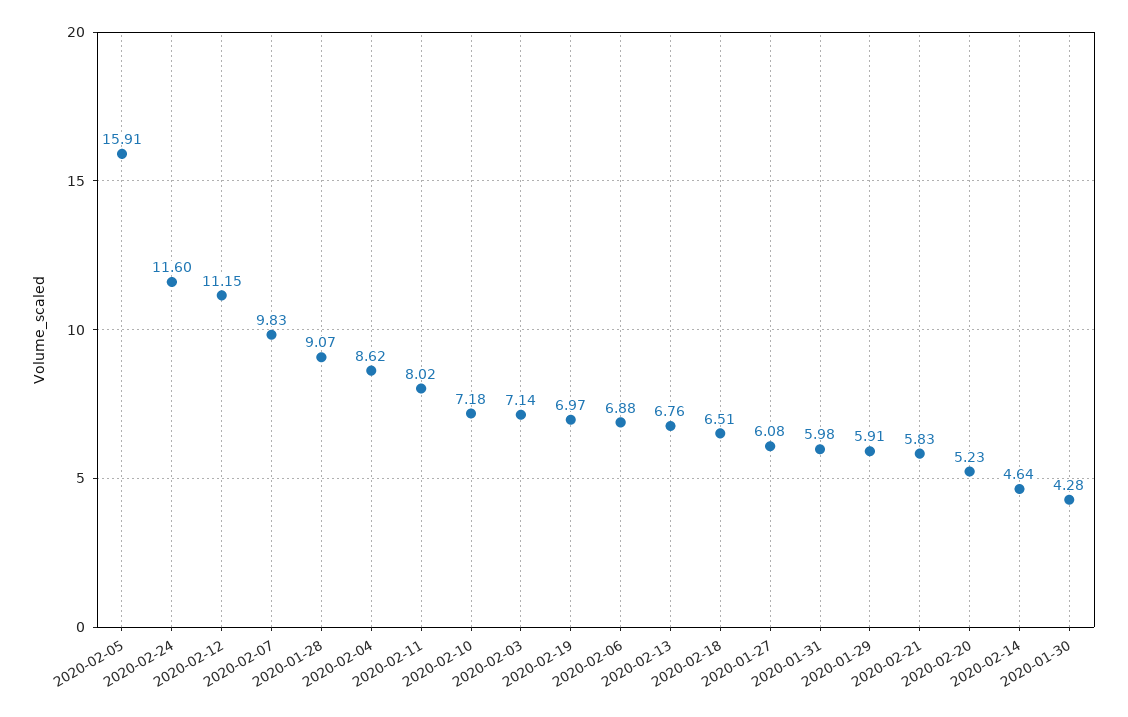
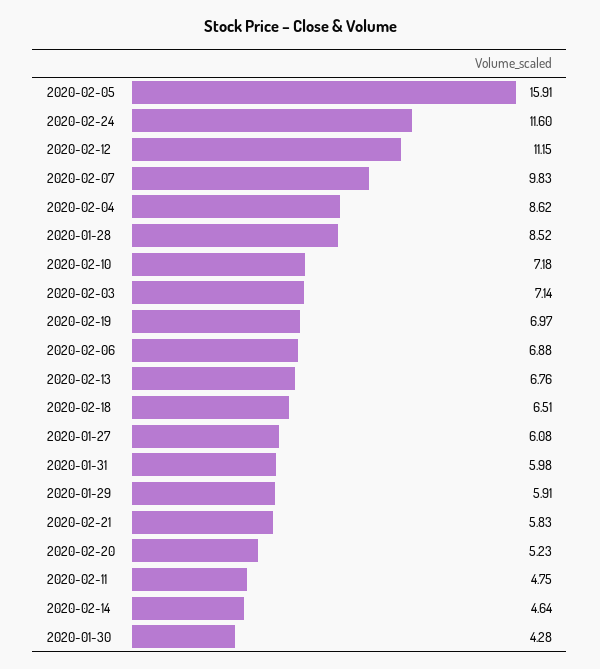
  {
    "2020-02-05": 15.91,
    "2020-02-24": 11.6,
    "2020-02-12": 11.15,
    "2020-02-07": 9.83,
-   "2020-01-28": 9.07,
+   "2020-01-28": 8.52,
    "2020-02-04": 8.62,
-   "2020-02-11": 8.02,
+   "2020-02-11": 4.75,
    "2020-02-10": 7.18,
    "2020-02-03": 7.14,
    "2020-02-19": 6.97,
    "2020-02-06": 6.88,
    "2020-02-13": 6.76,
    "2020-02-18": 6.51,
    "2020-01-27": 6.08,
    "2020-01-31": 5.98,
    "2020-01-29": 5.91,
    "2020-02-21": 5.83,
    "2020-02-20": 5.23,
    "2020-02-14": 4.64,
    "2020-01-30": 4.28
  }

